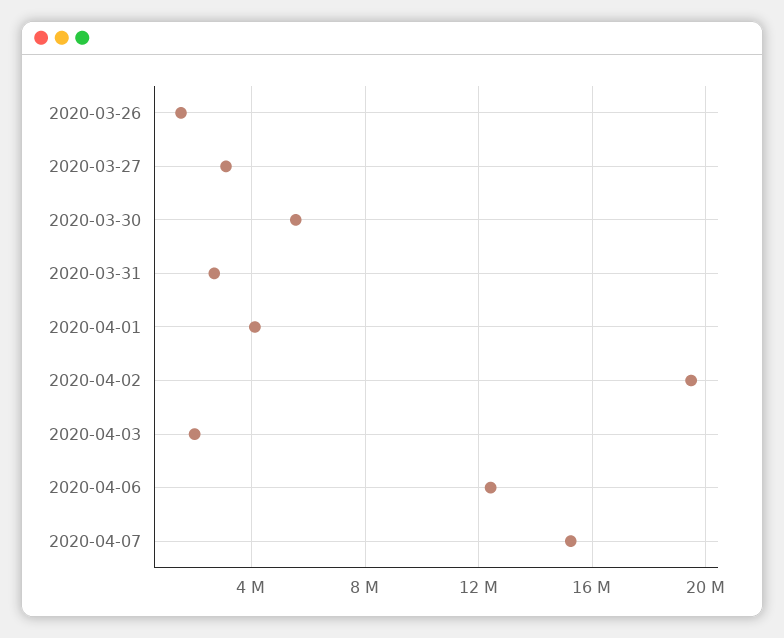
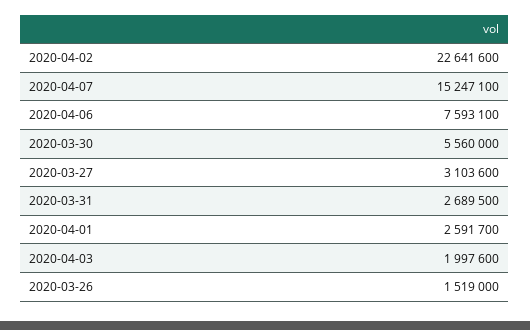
  {
    "2020-03-26": 1519000,
    "2020-03-27": 3103600,
    "2020-03-30": 5560000,
    "2020-03-31": 2689500,
-   "2020-04-01": 4000000,
+   "2020-04-01": 2591700,
-   "2020-04-02": 19500000,
+   "2020-04-02": 22641600,
    "2020-04-03": 1997600,
-   "2020-04-06": 12500000,
+   "2020-04-06": 7593100,
    "2020-04-07": 15247100
  }

